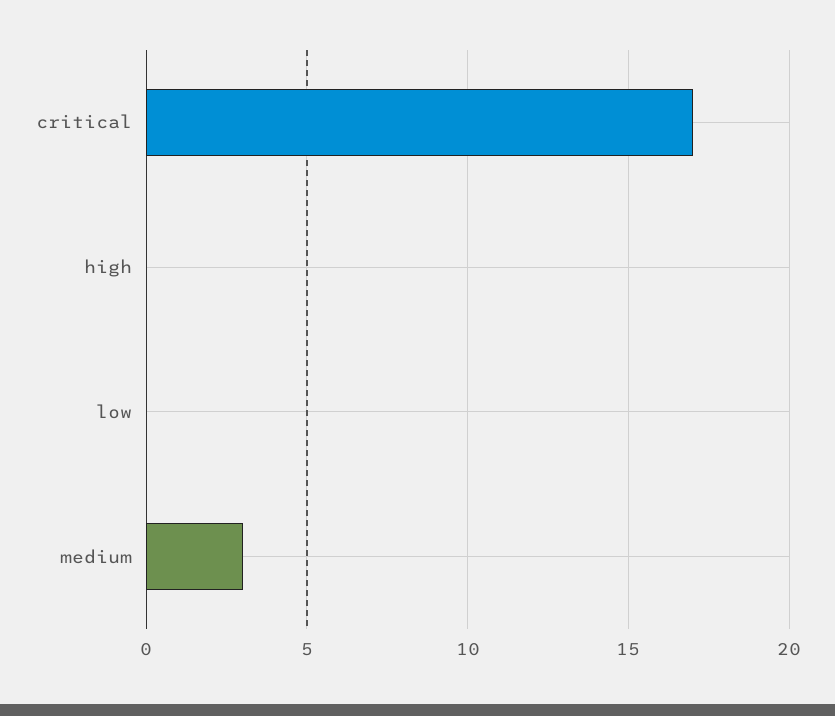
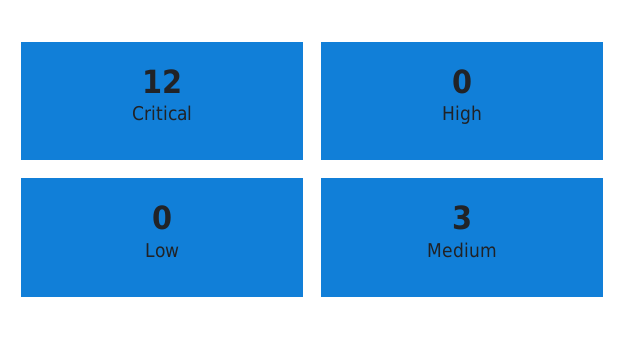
  {
-   "critical": 17,
+   "critical": 12,
    "high": 0,
    "low": 0,
    "medium": 3
  }

